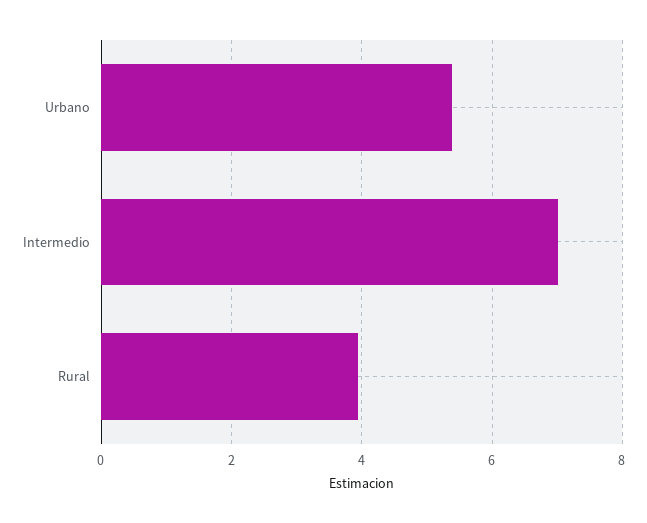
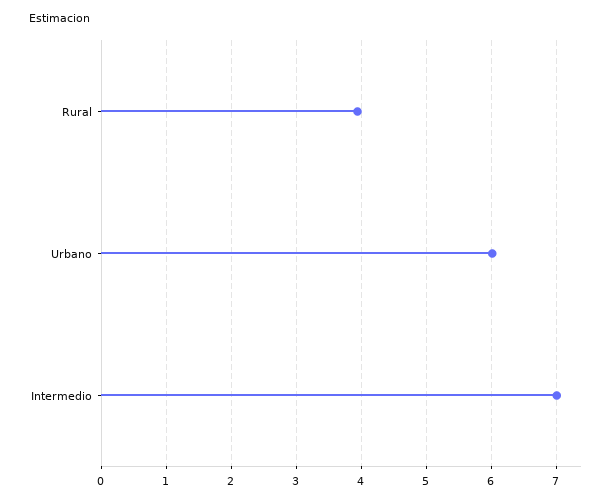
  {
-   "Urbano": 5.4,
+   "Urbano": 6,
    "Intermedio": 7,
    "Rural": 3.9
  }

